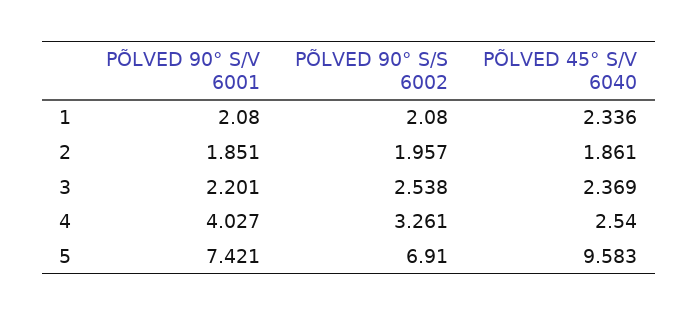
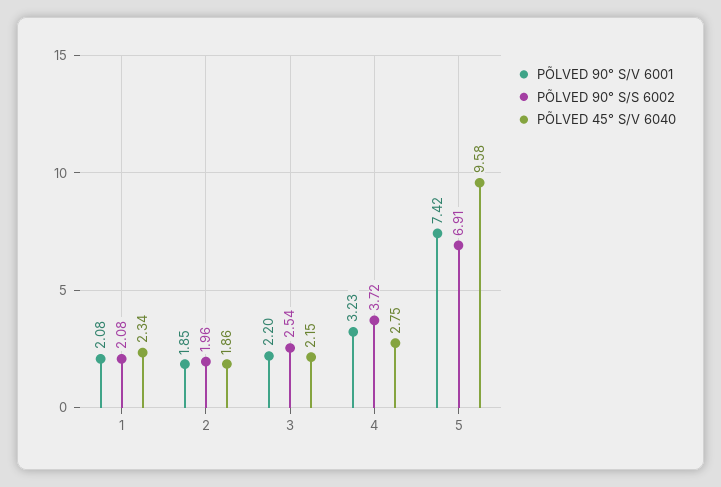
  {
    "PÕLVED 90° S/V 6001": {
      "1": 2.08,
      "2": 1.851,
      "3": 2.201,
-     "4": 4.027,
+     "4": 3.23,
      "5": 7.421
    },
    "PÕLVED 90° S/S 6002": {
      "1": 2.08,
      "2": 1.957,
      "3": 2.538,
-     "4": 3.261,
+     "4": 3.72,
      "5": 6.91
    },
    "PÕLVED 45° S/V 6040": {
      "1": 2.336,
      "2": 1.861,
-     "3": 2.369,
+     "3": 2.15,
-     "4": 2.54,
+     "4": 2.75,
      "5": 9.583
    }
  }

